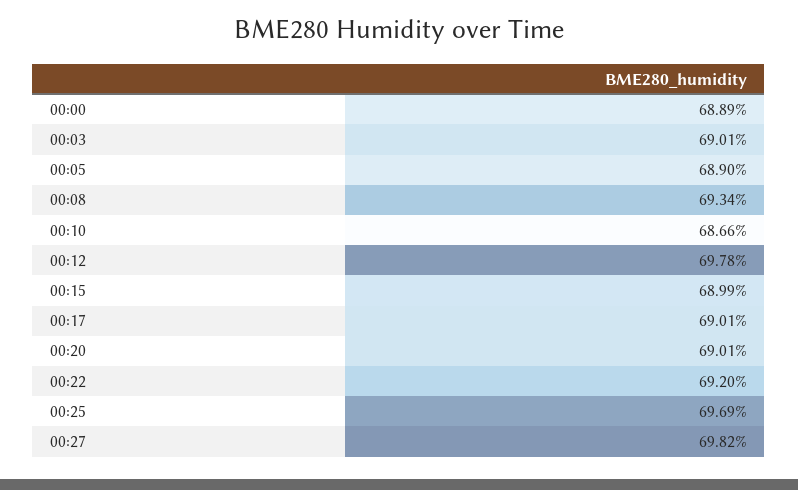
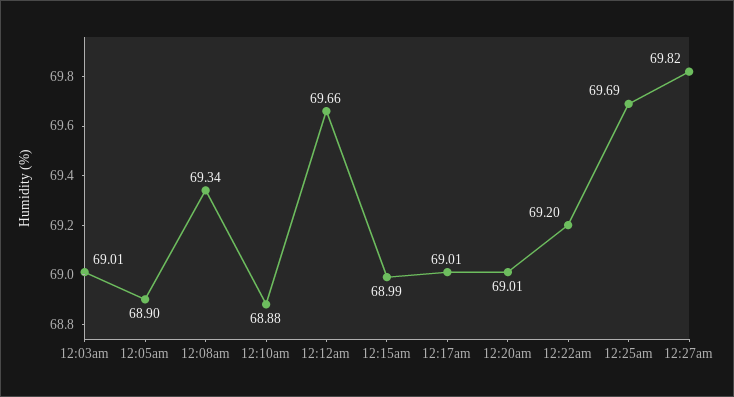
  {
-   "00:00": 68.89,
    "00:03": 69.01,
    "00:05": 68.9,
    "00:08": 69.34,
-   "00:10": 68.66,
+   "00:10": 68.88,
-   "00:12": 69.78,
+   "00:12": 69.66,
    "00:15": 68.99,
    "00:17": 69.01,
    "00:20": 69.01,
    "00:22": 69.2,
    "00:25": 69.69,
    "00:27": 69.82
  }

